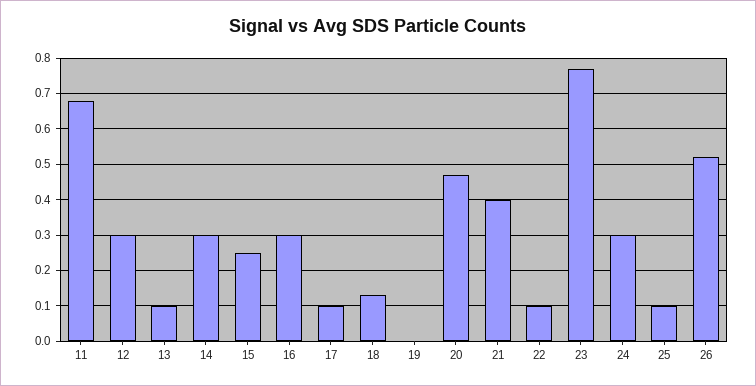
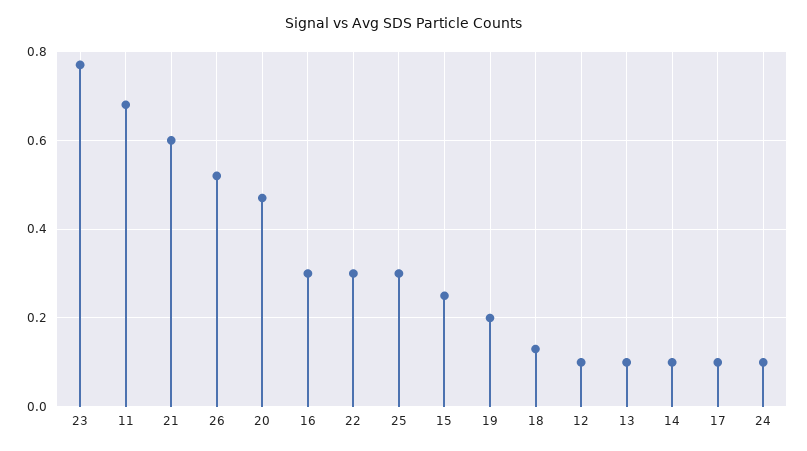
  {
    "11": 0.7,
-   "12": 0.3,
+   "12": 0.1,
    "13": 0.1,
-   "14": 0.3,
+   "14": 0.1,
    "15": 0.25,
    "16": 0.3,
    "17": 0.1,
    "18": 0.15,
-   "19": 0,
+   "19": 0.2,
    "20": 0.45,
-   "21": 0.4,
+   "21": 0.6,
-   "22": 0.1,
+   "22": 0.3,
    "23": 0.75,
-   "24": 0.3,
+   "24": 0.1,
-   "25": 0.1,
+   "25": 0.3,
    "26": 0.5
  }

